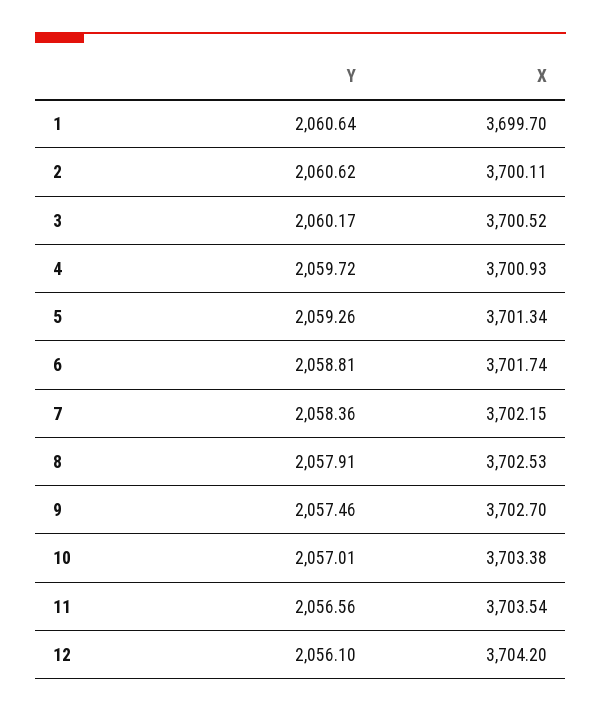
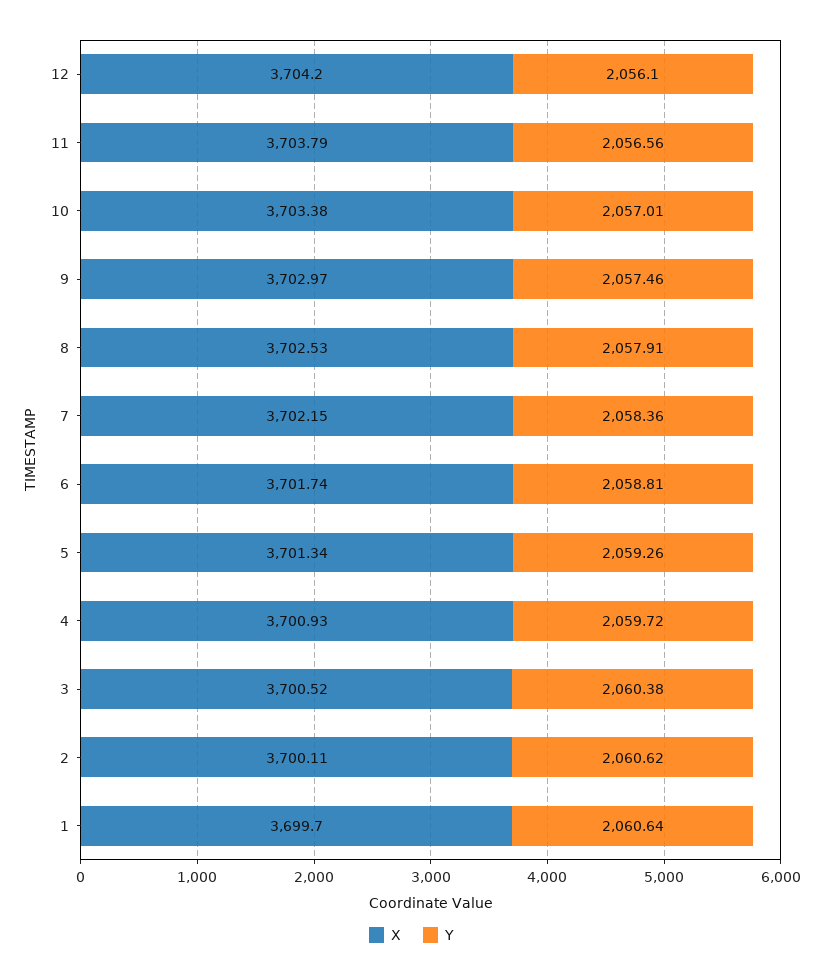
  {
    "Y": {
      "1": 2060.64,
      "2": 2060.62,
-     "3": 2060.17,
+     "3": 2060.38,
      "4": 2059.72,
      "5": 2059.26,
      "6": 2058.81,
      "7": 2058.36,
      "8": 2057.91,
      "9": 2057.46,
      "10": 2057.01,
      "11": 2056.56,
      "12": 2056.1
    },
    "X": {
      "1": 3699.7,
      "2": 3700.11,
      "3": 3700.52,
      "4": 3700.93,
      "5": 3701.34,
      "6": 3701.74,
      "7": 3702.15,
      "8": 3702.53,
-     "9": 3702.7,
+     "9": 3702.97,
      "10": 3703.38,
-     "11": 3703.54,
+     "11": 3703.79,
      "12": 3704.2
    }
  }

